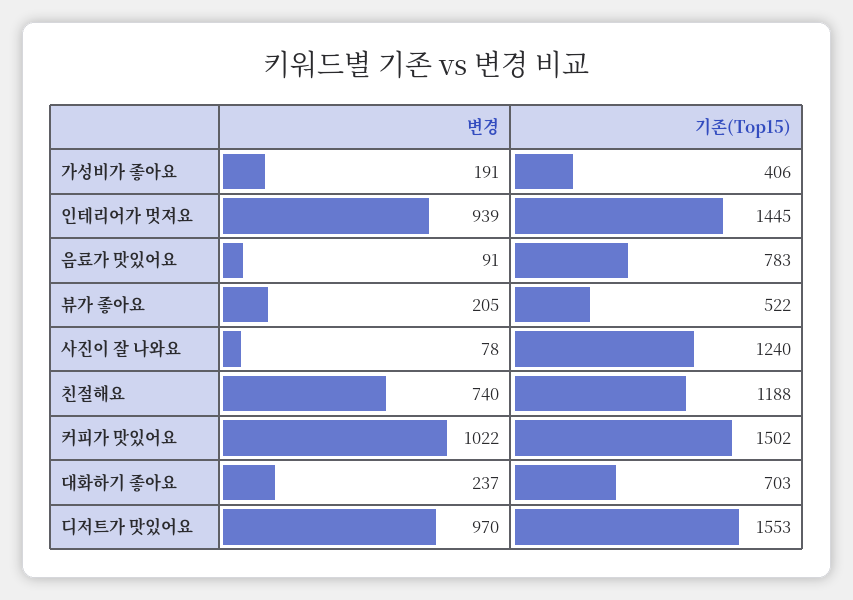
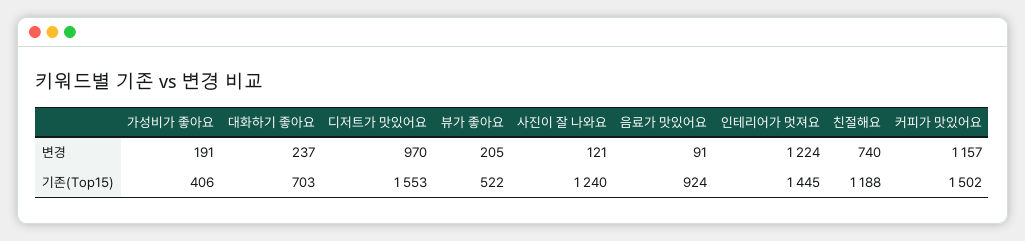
  {
    "변경": {
      "가성비가 좋아요": 191,
-     "인테리어가 멋져요": 939,
+     "인테리어가 멋져요": 1224,
      "음료가 맛있어요": 91,
      "뷰가 좋아요": 205,
-     "사진이 잘 나와요": 78,
+     "사진이 잘 나와요": 121,
      "친절해요": 740,
-     "커피가 맛있어요": 1022,
+     "커피가 맛있어요": 1157,
      "대화하기 좋아요": 237,
      "디저트가 맛있어요": 970
    },
    "기존(Top15)": {
      "가성비가 좋아요": 406,
      "인테리어가 멋져요": 1445,
-     "음료가 맛있어요": 783,
+     "음료가 맛있어요": 924,
      "뷰가 좋아요": 522,
      "사진이 잘 나와요": 1240,
      "친절해요": 1188,
      "커피가 맛있어요": 1502,
      "대화하기 좋아요": 703,
      "디저트가 맛있어요": 1553
    }
  }

